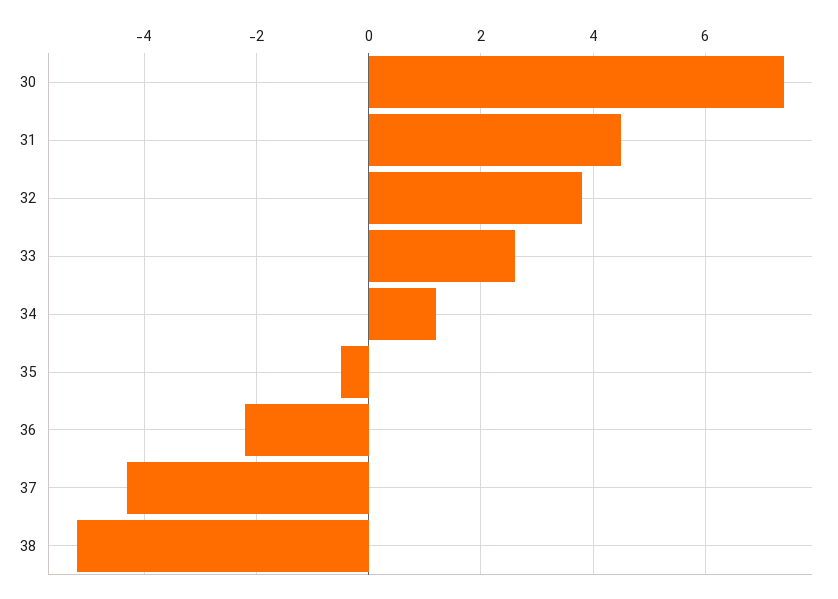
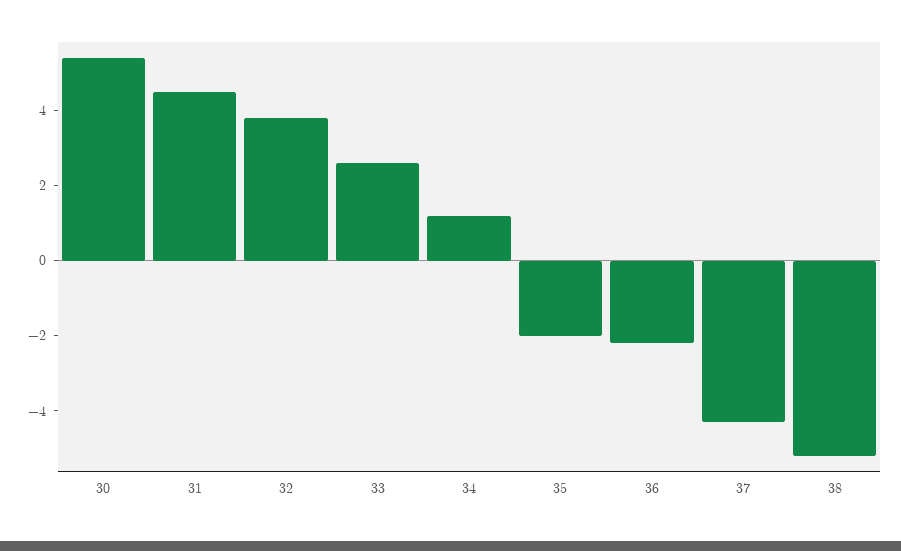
  {
-   "30": 7.5,
+   "30": 5.5,
    "31": 4.5,
    "32": 4,
    "33": 2.5,
    "34": 1,
-   "35": -0.5,
+   "35": -2,
    "36": -2,
    "37": -4.5,
    "38": -5
  }

